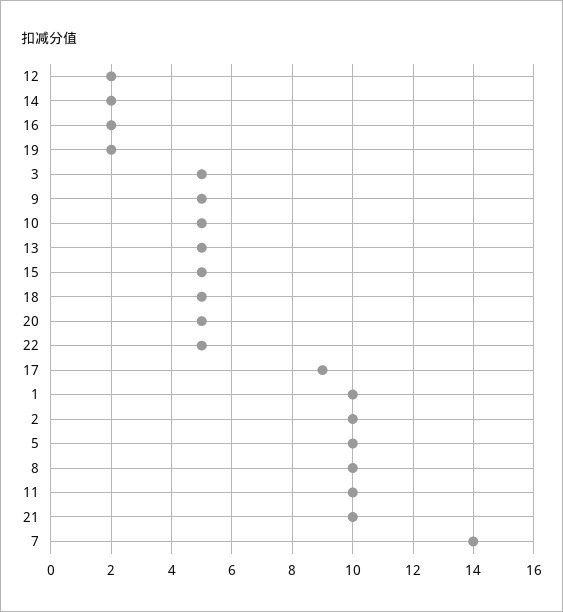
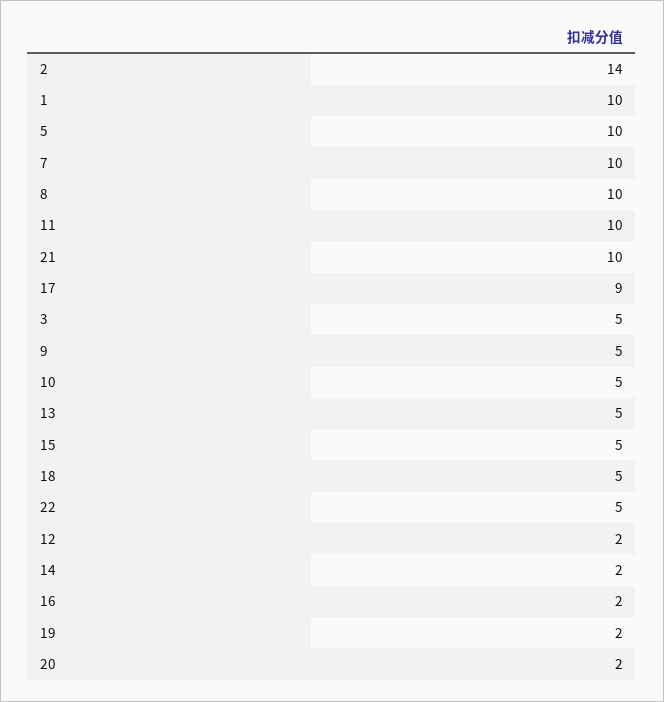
  {
    "12": 2,
    "14": 2,
    "16": 2,
    "19": 2,
    "3": 5,
    "9": 5,
    "10": 5,
    "13": 5,
    "15": 5,
    "18": 5,
-   "20": 5,
+   "20": 2,
    "22": 5,
    "17": 9,
    "1": 10,
-   "2": 10,
+   "2": 14,
    "5": 10,
    "8": 10,
    "11": 10,
    "21": 10,
-   "7": 14
+   "7": 10
  }

